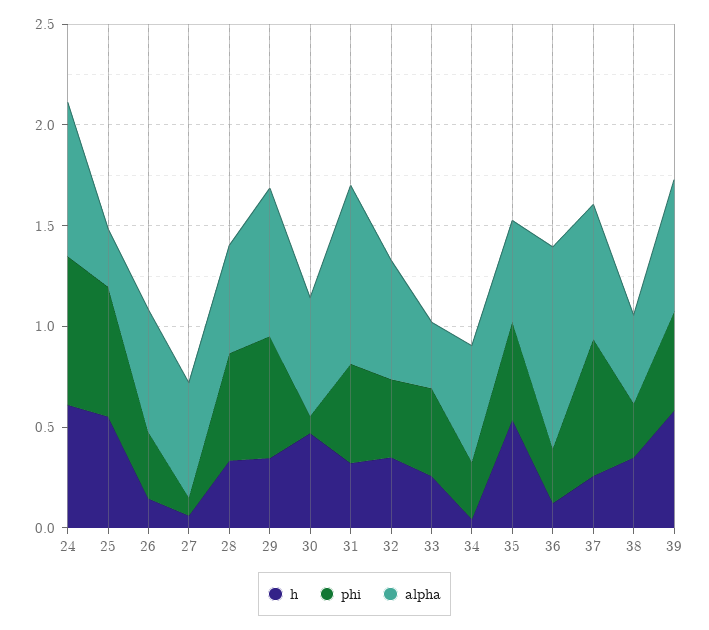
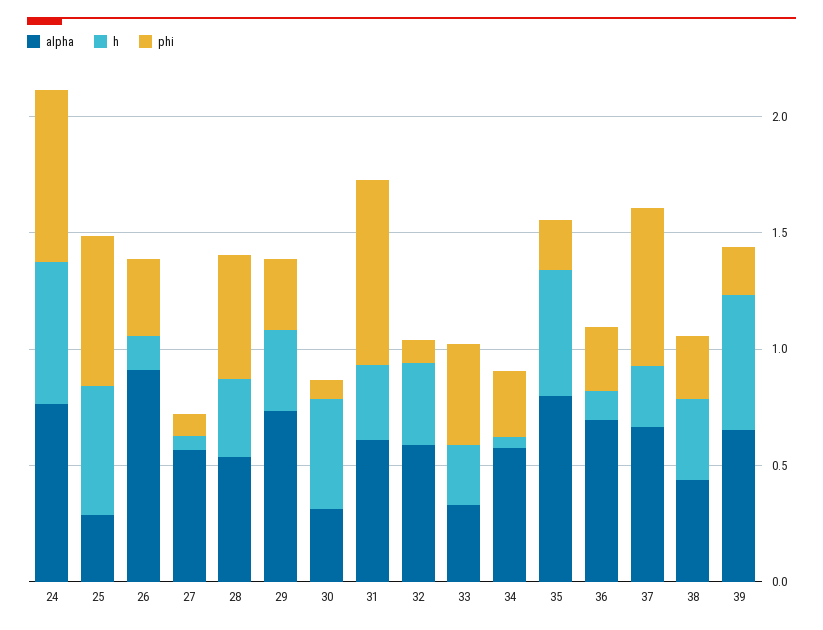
  {
    "h": {
      "24": 0.6,
      "25": 0.6,
      "26": 0.1,
      "27": 0.1,
      "28": 0.3,
      "29": 0.3,
      "30": 0.5,
      "31": 0.3,
      "32": 0.3,
      "33": 0.3,
      "34": 0,
      "35": 0.5,
      "36": 0.1,
      "37": 0.3,
      "38": 0.3,
      "39": 0.6
    },
    "phi": {
      "24": 0.7,
      "25": 0.6,
      "26": 0.3,
      "27": 0.1,
      "28": 0.5,
-     "29": 0.6,
+     "29": 0.3,
      "30": 0.1,
-     "31": 0.5,
+     "31": 0.8,
-     "32": 0.4,
+     "32": 0.1,
      "33": 0.4,
      "34": 0.3,
-     "35": 0.5,
+     "35": 0.2,
      "36": 0.3,
      "37": 0.7,
      "38": 0.3,
-     "39": 0.5
+     "39": 0.2
    },
    "alpha": {
      "24": 0.8,
      "25": 0.3,
-     "26": 0.6,
+     "26": 0.9,
      "27": 0.6,
      "28": 0.5,
      "29": 0.7,
-     "30": 0.6,
+     "30": 0.3,
-     "31": 0.9,
+     "31": 0.6,
      "32": 0.6,
      "33": 0.3,
      "34": 0.6,
-     "35": 0.5,
+     "35": 0.8,
-     "36": 1,
+     "36": 0.7,
      "37": 0.7,
      "38": 0.4,
      "39": 0.7
    }
  }

